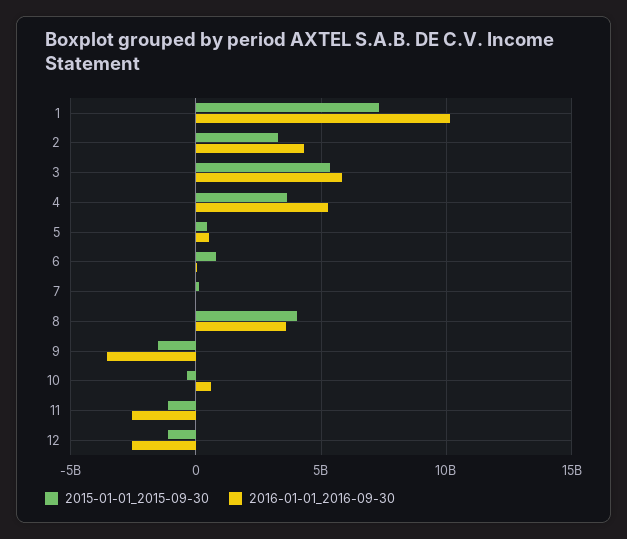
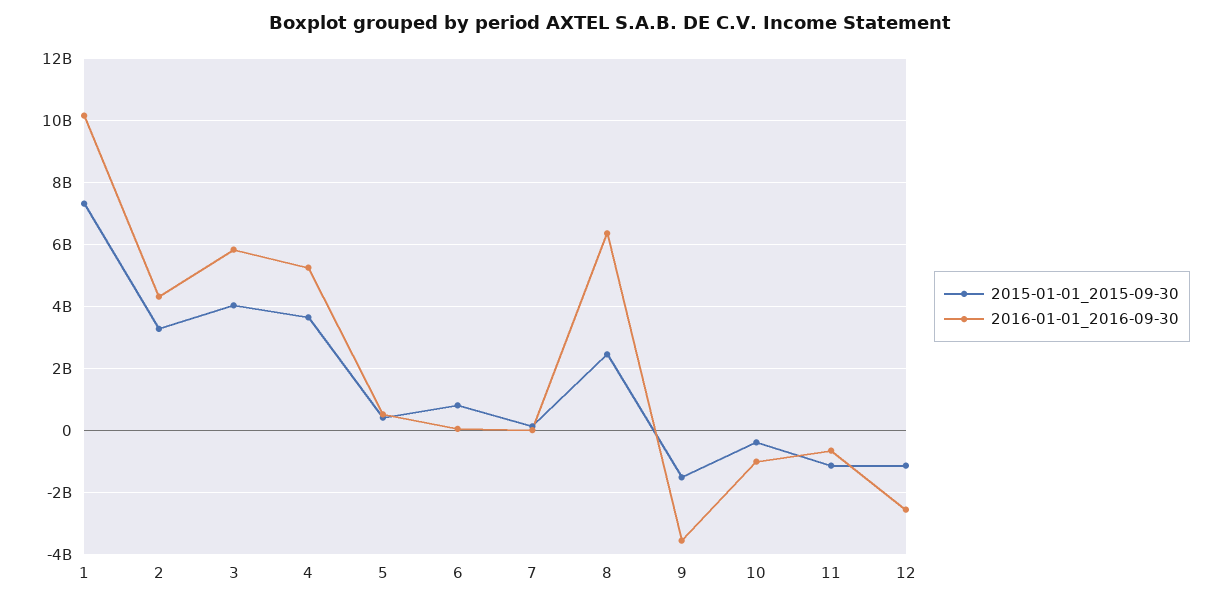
  {
    "2015-01-01_2015-09-30": {
      "1": 7400000000,
      "2": 3200000000,
-     "3": 5500000000,
+     "3": 4000000000,
      "4": 3600000000,
      "5": 400000000,
      "6": 800000000,
      "7": 200000000,
-     "8": 4000000000,
+     "8": 2400000000,
      "9": -1600000000,
      "10": -400000000,
      "11": -1200000000,
      "12": -1200000000
    },
    "2016-01-01_2016-09-30": {
      "1": 10200000000,
      "2": 4400000000,
      "3": 5800000000,
      "4": 5200000000,
      "5": 600000000,
      "6": 0,
      "7": 0,
-     "8": 3500000000,
+     "8": 6400000000,
      "9": -3600000000,
-     "10": 500000000,
+     "10": -1000000000,
-     "11": -2500000000,
+     "11": -600000000,
      "12": -2600000000
    }
  }

